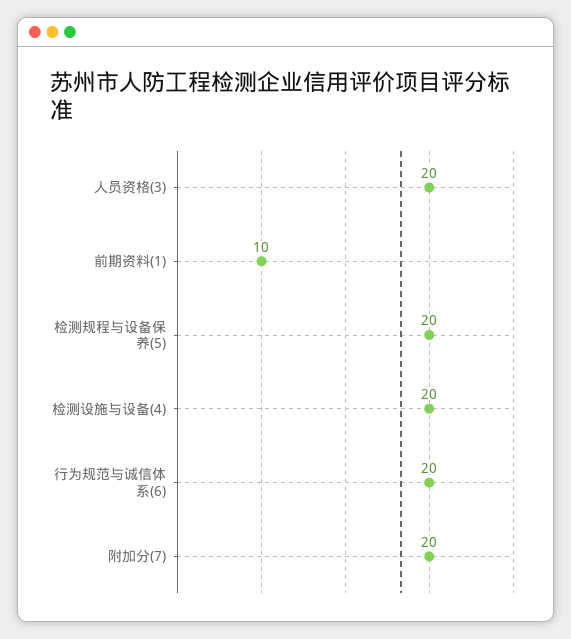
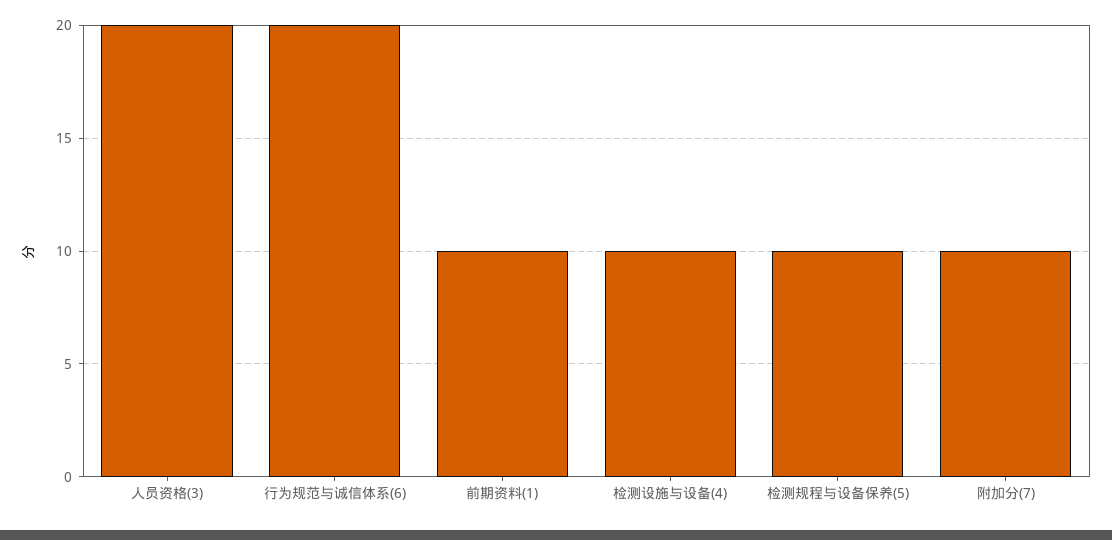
  {
    "人员资格(3)": 20,
    "前期资料(1)": 10,
-   "检测规程与设备保养(5)": 20,
+   "检测规程与设备保养(5)": 10,
-   "检测设施与设备(4)": 20,
+   "检测设施与设备(4)": 10,
    "行为规范与诚信体系(6)": 20,
-   "附加分(7)": 20
+   "附加分(7)": 10
  }

